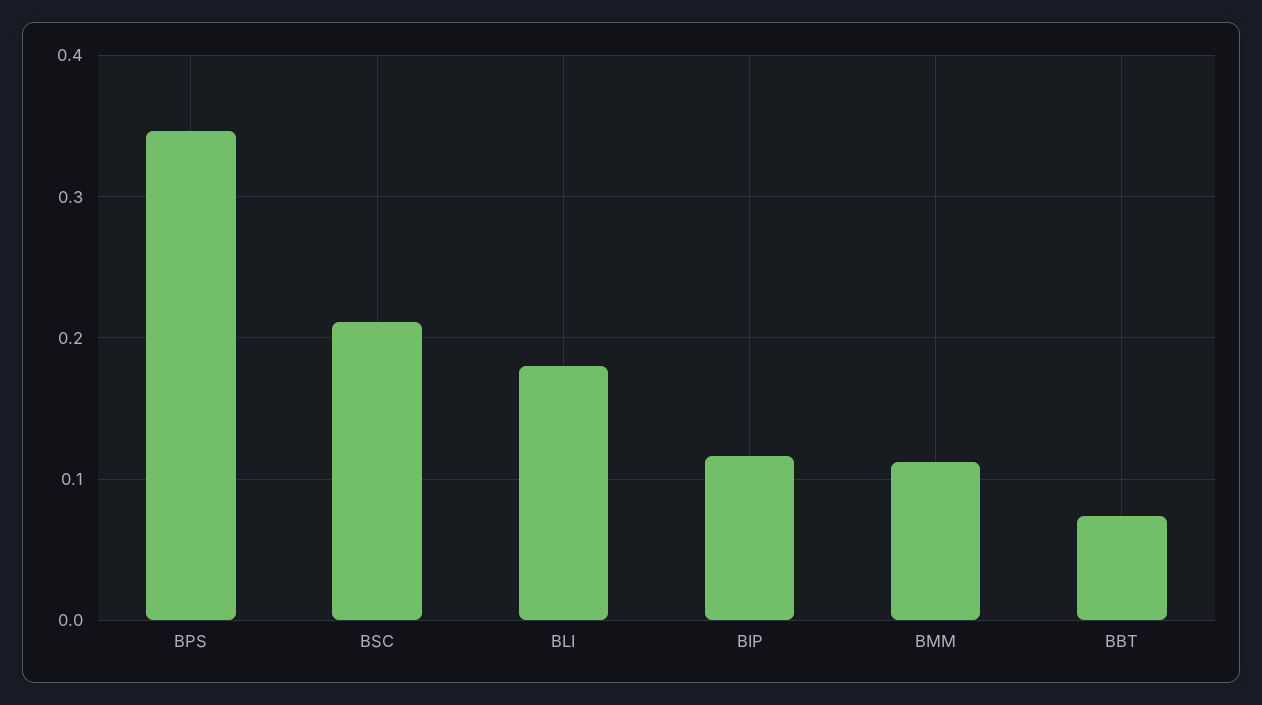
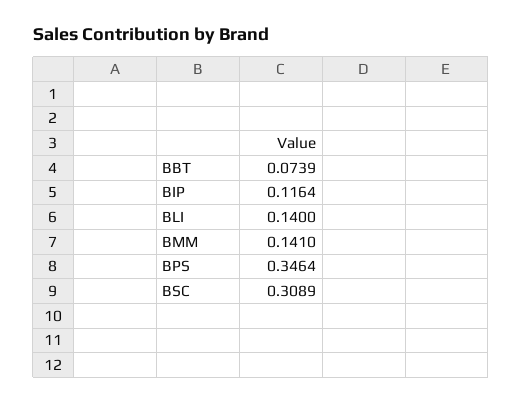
  {
    "BPS": 0.3464,
-   "BSC": 0.21,
+   "BSC": 0.3089,
-   "BLI": 0.18,
+   "BLI": 0.14,
    "BIP": 0.1164,
-   "BMM": 0.11,
+   "BMM": 0.141,
    "BBT": 0.0739
  }

